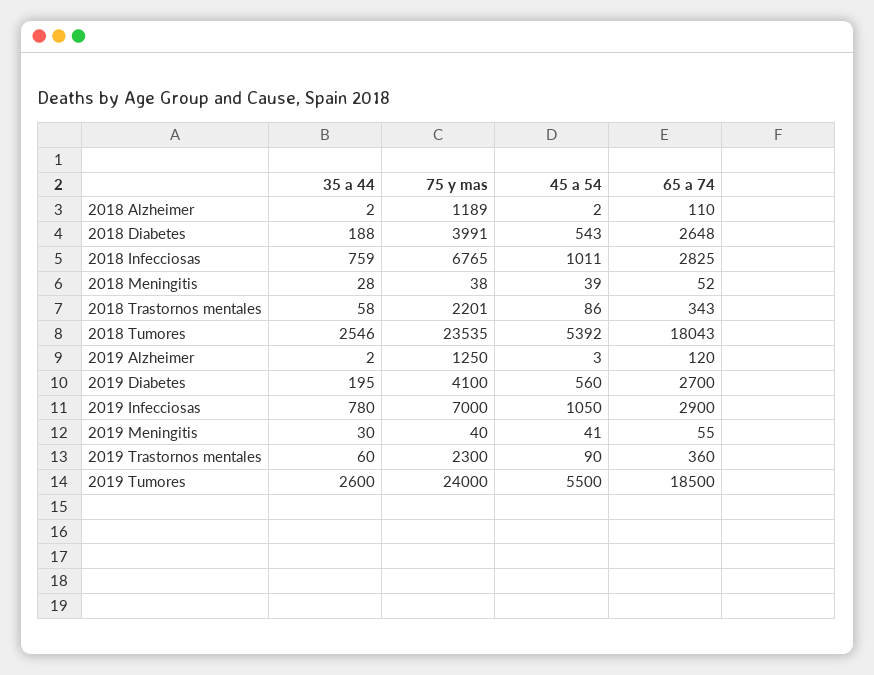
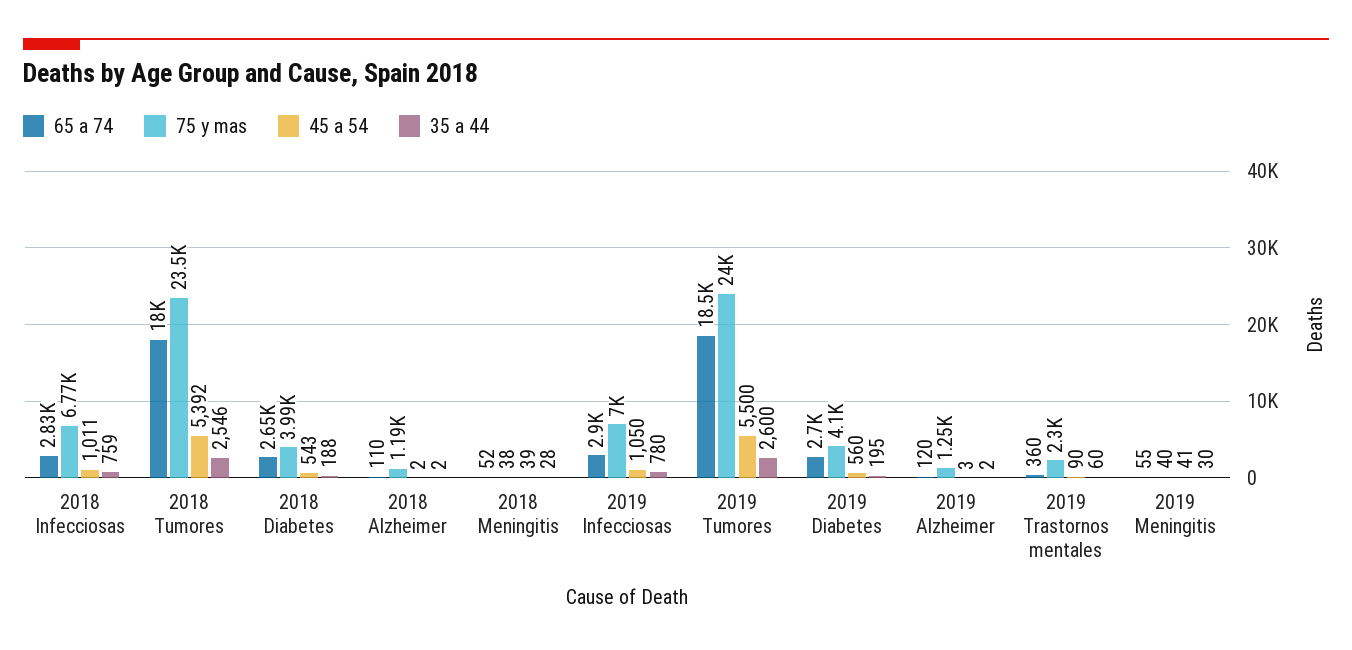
  {
    "35 a 44": {
      "2018 Alzheimer": 2,
      "2018 Diabetes": 188,
      "2018 Infecciosas": 759,
      "2018 Meningitis": 28,
-     "2018 Trastornos mentales": 58,
      "2018 Tumores": 2546,
      "2019 Alzheimer": 2,
      "2019 Diabetes": 195,
      "2019 Infecciosas": 780,
      "2019 Meningitis": 30,
      "2019 Trastornos mentales": 60,
      "2019 Tumores": 2600
    },
    "75 y mas": {
      "2018 Alzheimer": 1189,
      "2018 Diabetes": 3991,
      "2018 Infecciosas": 6765,
      "2018 Meningitis": 38,
-     "2018 Trastornos mentales": 2201,
      "2018 Tumores": 23535,
      "2019 Alzheimer": 1250,
      "2019 Diabetes": 4100,
      "2019 Infecciosas": 7000,
      "2019 Meningitis": 40,
      "2019 Trastornos mentales": 2300,
      "2019 Tumores": 24000
    },
    "45 a 54": {
      "2018 Alzheimer": 2,
      "2018 Diabetes": 543,
      "2018 Infecciosas": 1011,
      "2018 Meningitis": 39,
-     "2018 Trastornos mentales": 86,
      "2018 Tumores": 5392,
      "2019 Alzheimer": 3,
      "2019 Diabetes": 560,
      "2019 Infecciosas": 1050,
      "2019 Meningitis": 41,
      "2019 Trastornos mentales": 90,
      "2019 Tumores": 5500
    },
    "65 a 74": {
      "2018 Alzheimer": 110,
      "2018 Diabetes": 2648,
      "2018 Infecciosas": 2825,
      "2018 Meningitis": 52,
-     "2018 Trastornos mentales": 343,
      "2018 Tumores": 18043,
      "2019 Alzheimer": 120,
      "2019 Diabetes": 2700,
      "2019 Infecciosas": 2900,
      "2019 Meningitis": 55,
      "2019 Trastornos mentales": 360,
      "2019 Tumores": 18500
    }
  }

